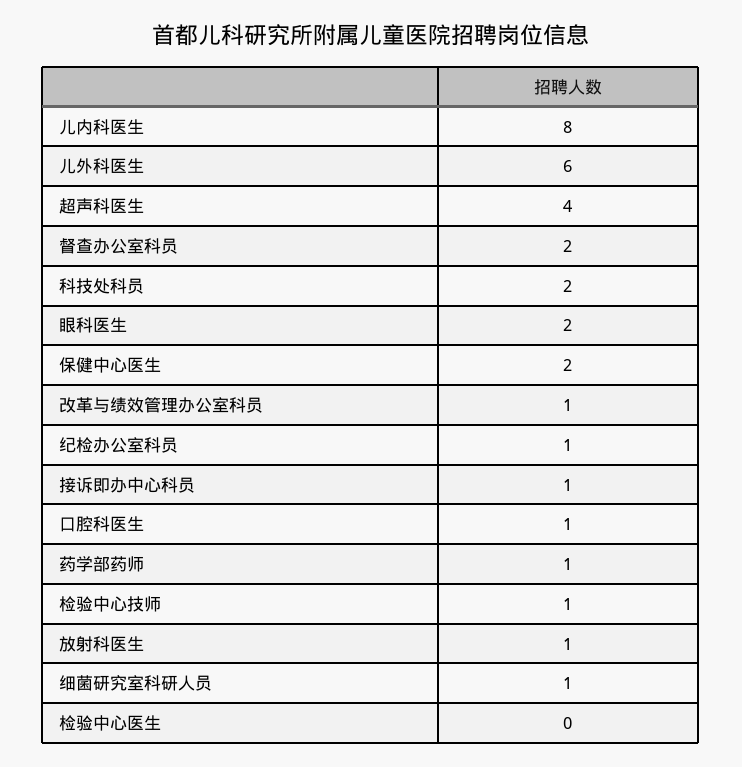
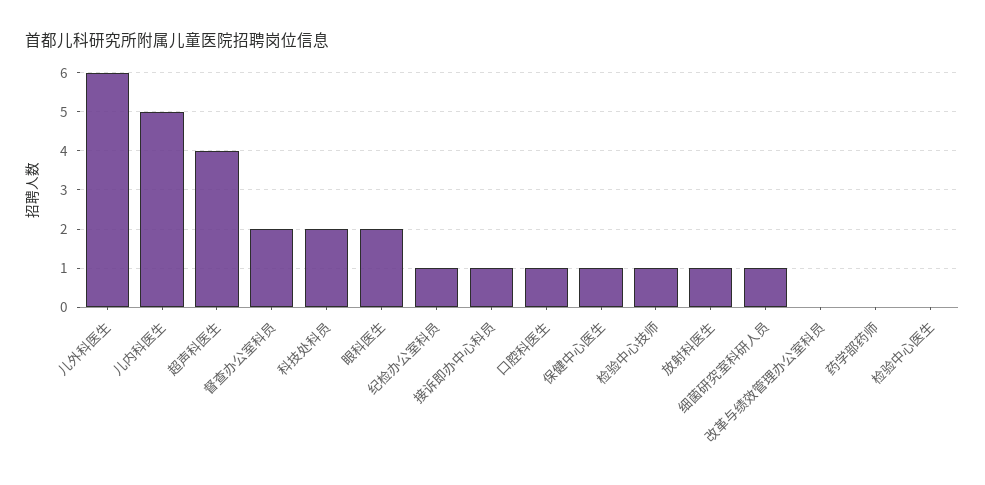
  {
-   "儿内科医生": 8,
+   "儿内科医生": 5,
    "儿外科医生": 6,
    "超声科医生": 4,
    "督查办公室科员": 2,
    "科技处科员": 2,
    "眼科医生": 2,
-   "保健中心医生": 2,
+   "保健中心医生": 1,
-   "改革与绩效管理办公室科员": 1,
+   "改革与绩效管理办公室科员": 0,
    "纪检办公室科员": 1,
    "接诉即办中心科员": 1,
    "口腔科医生": 1,
-   "药学部药师": 1,
+   "药学部药师": 0,
    "检验中心技师": 1,
    "放射科医生": 1,
    "细菌研究室科研人员": 1,
    "检验中心医生": 0
  }

